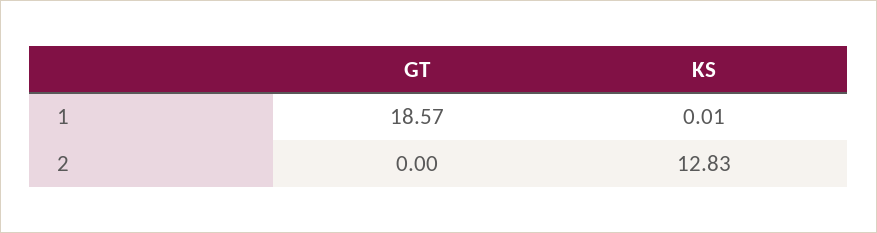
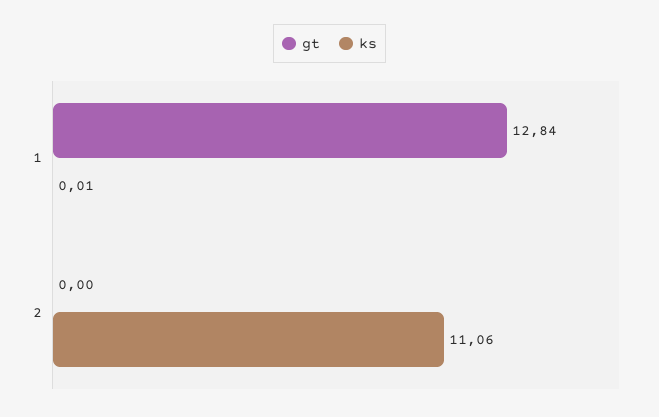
  {
    "GT": {
-     "1": 18.57,
+     "1": 12.84,
      "2": 0
    },
    "KS": {
      "1": 0.01,
-     "2": 12.83
+     "2": 11.06
    }
  }

